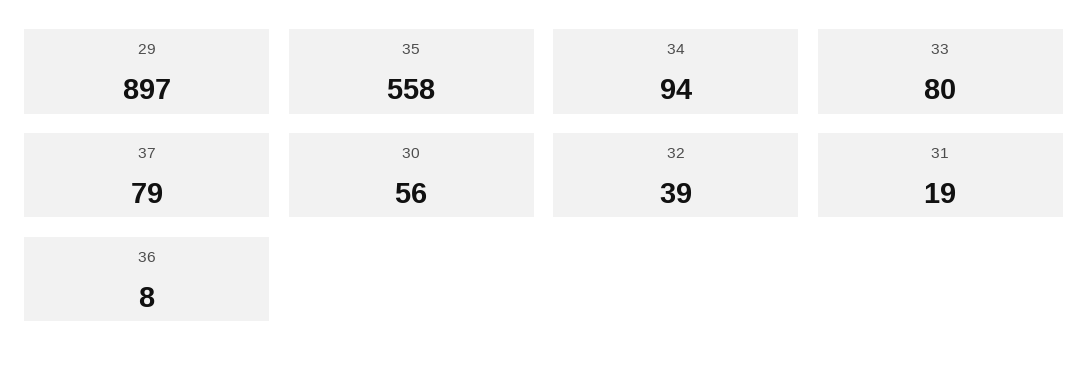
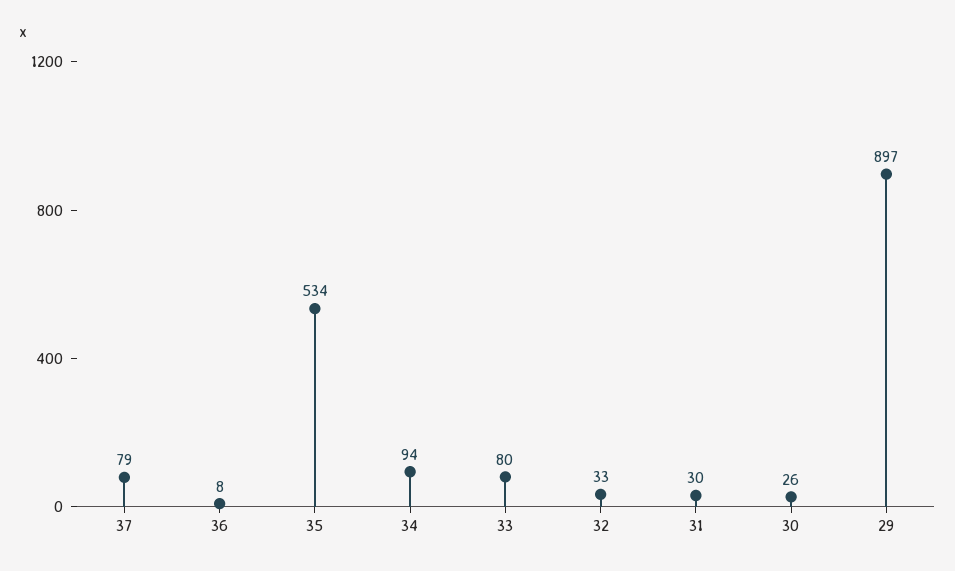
  {
    "29": 897,
-   "35": 558,
+   "35": 534,
    "34": 94,
    "33": 80,
    "37": 79,
-   "30": 56,
+   "30": 26,
-   "32": 39,
+   "32": 33,
-   "31": 19,
+   "31": 30,
    "36": 8
  }

